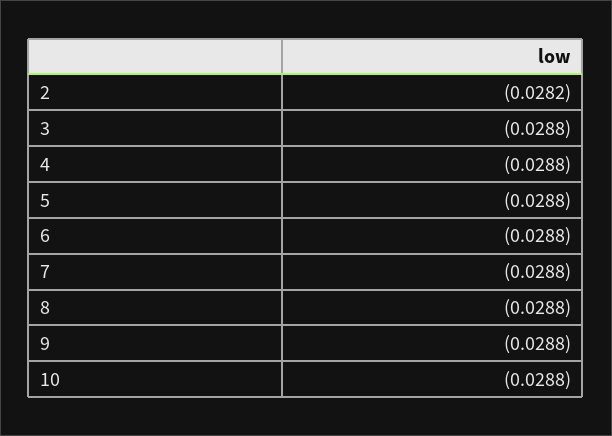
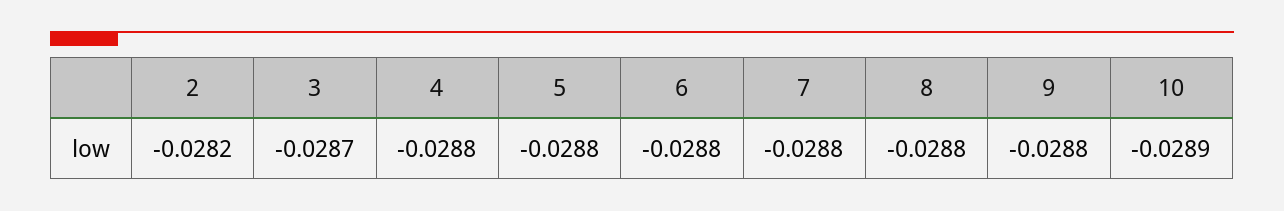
  {
    "2": -0.0282,
-   "3": -0.0288,
+   "3": -0.0287,
    "4": -0.0288,
    "5": -0.0288,
    "6": -0.0288,
    "7": -0.0288,
    "8": -0.0288,
    "9": -0.0288,
-   "10": -0.0288
+   "10": -0.0289
  }

